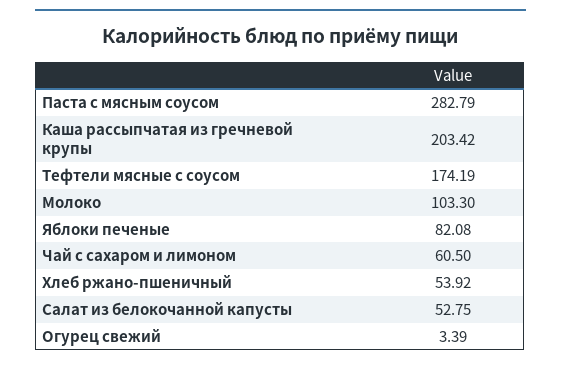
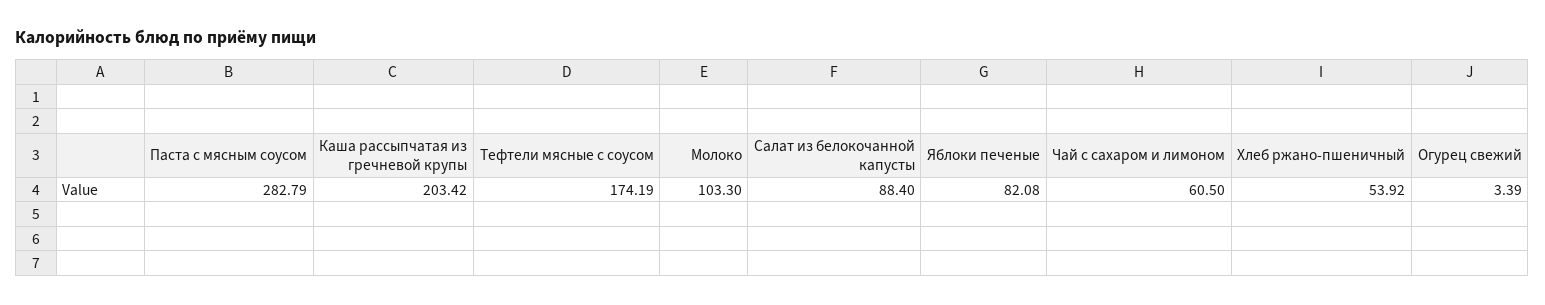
  {
    "Паста с мясным соусом": 282.79,
    "Каша рассыпчатая из гречневой крупы": 203.42,
    "Тефтели мясные с соусом": 174.19,
    "Молоко": 103.3,
    "Яблоки печеные": 82.08,
    "Чай с сахаром и лимоном": 60.5,
    "Хлеб ржано-пшеничный": 53.92,
-   "Салат из белокочанной капусты": 52.75,
+   "Салат из белокочанной капусты": 88.4,
    "Огурец свежий": 3.39
  }

